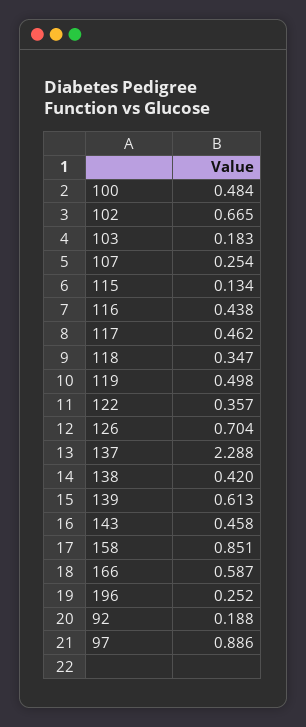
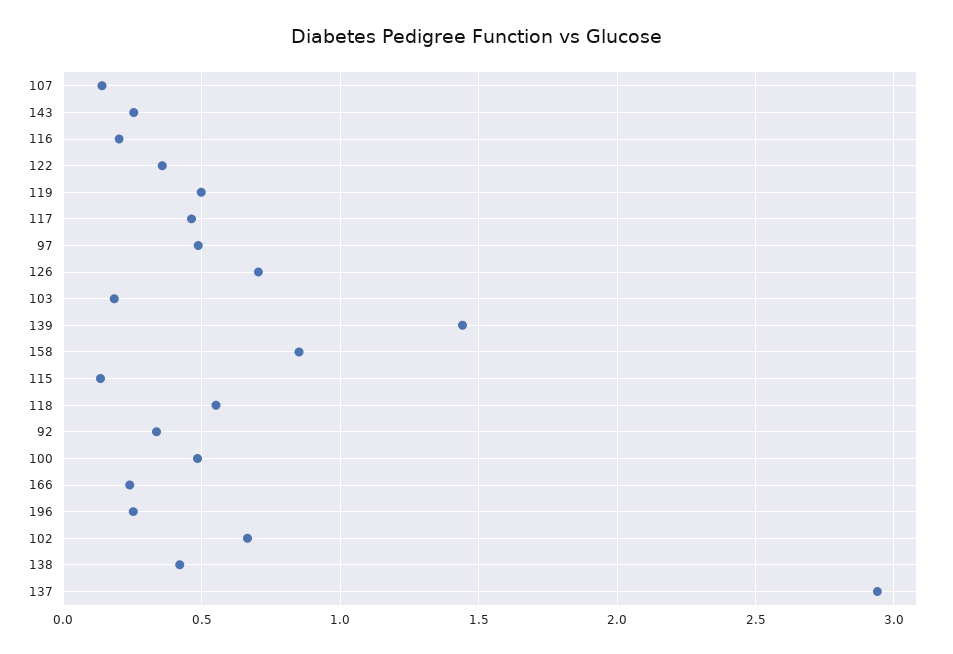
  {
    "100": 0.484,
    "102": 0.665,
    "103": 0.183,
-   "107": 0.254,
+   "107": 0.15,
    "115": 0.134,
-   "116": 0.438,
+   "116": 0.2,
    "117": 0.462,
-   "118": 0.347,
+   "118": 0.55,
    "119": 0.498,
    "122": 0.357,
    "126": 0.704,
-   "137": 2.288,
+   "137": 2.95,
    "138": 0.42,
-   "139": 0.613,
+   "139": 1.45,
-   "143": 0.458,
+   "143": 0.25,
    "158": 0.851,
-   "166": 0.587,
+   "166": 0.25,
    "196": 0.252,
-   "92": 0.188,
+   "92": 0.35,
-   "97": 0.886
+   "97": 0.5
  }

